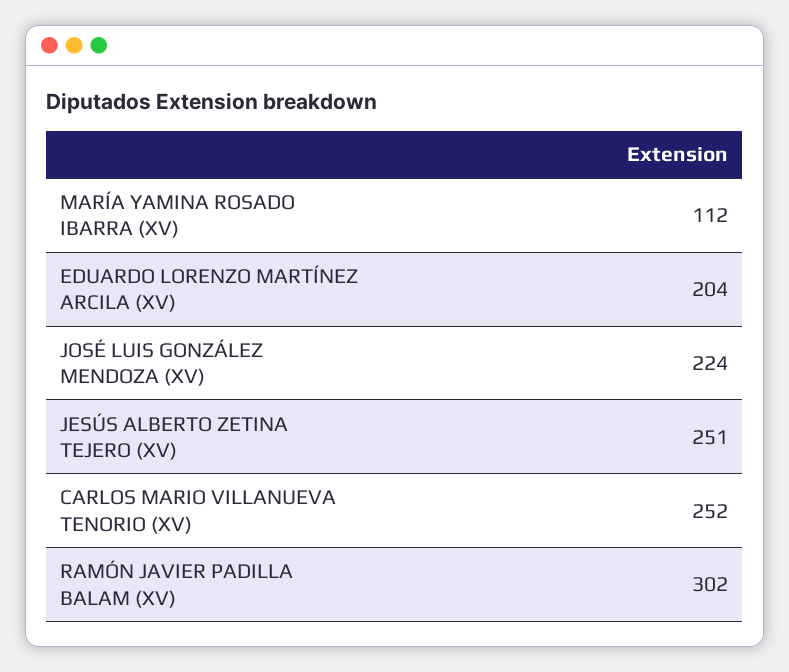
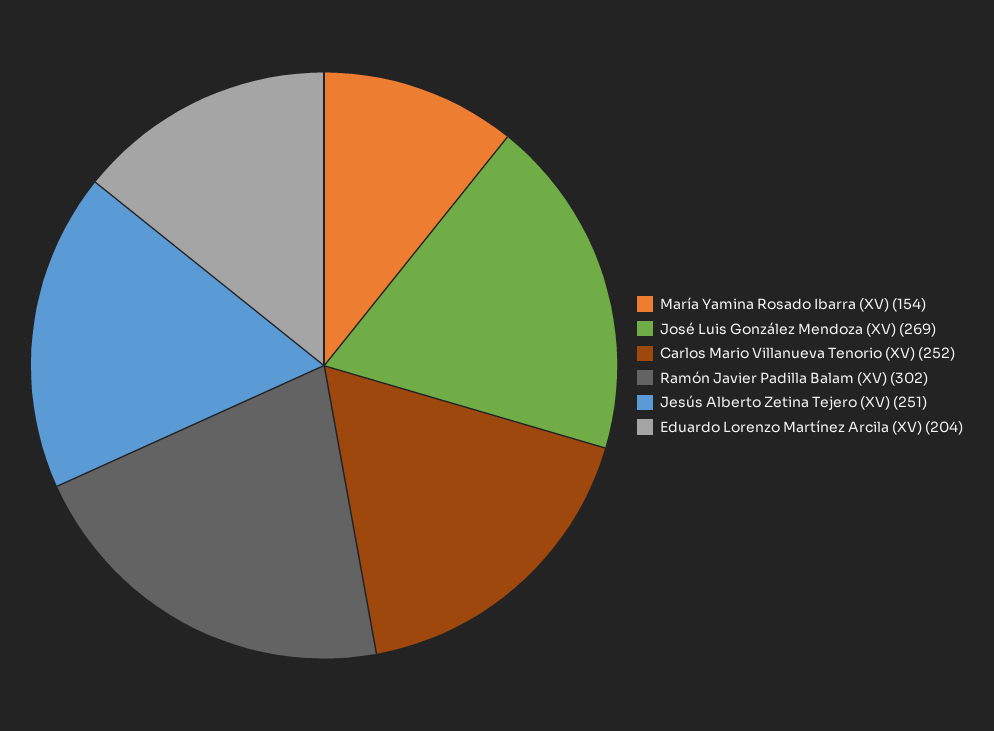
  {
-   "MARÍA YAMINA ROSADO IBARRA (XV)": 112,
+   "MARÍA YAMINA ROSADO IBARRA (XV)": 154,
    "EDUARDO LORENZO MARTÍNEZ ARCILA (XV)": 204,
-   "JOSÉ LUIS GONZÁLEZ MENDOZA (XV)": 224,
+   "JOSÉ LUIS GONZÁLEZ MENDOZA (XV)": 269,
    "JESÚS ALBERTO ZETINA TEJERO (XV)": 251,
    "CARLOS MARIO VILLANUEVA TENORIO (XV)": 252,
    "RAMÓN JAVIER PADILLA BALAM (XV)": 302
  }

